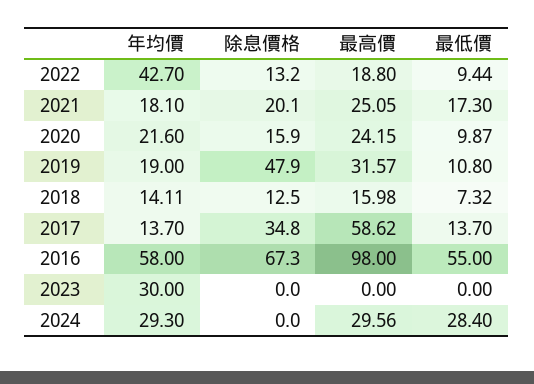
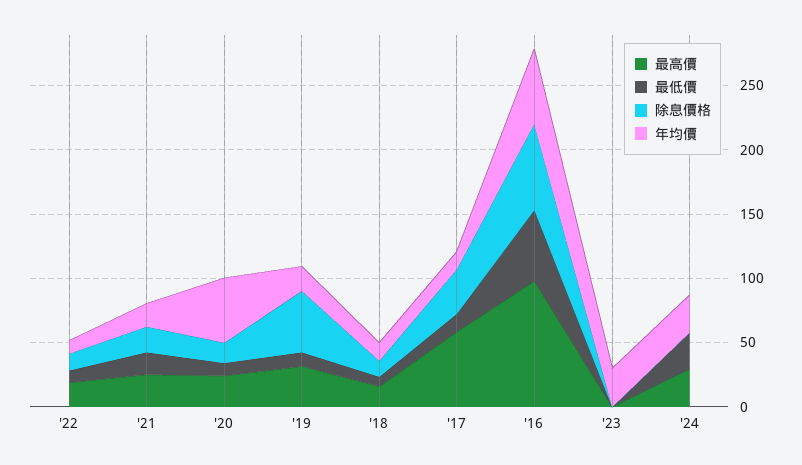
  {
    "年均價": {
-     "2022": 42.7,
+     "2022": 10,
      "2021": 18.1,
-     "2020": 21.6,
+     "2020": 50,
      "2019": 19,
      "2018": 14.11,
      "2017": 13.7,
      "2016": 58,
      "2023": 30,
      "2024": 29.3
    },
    "除息價格": {
      "2022": 13.2,
      "2021": 20.1,
      "2020": 15.9,
      "2019": 47.9,
      "2018": 12.5,
      "2017": 34.8,
      "2016": 67.3,
      "2023": 0,
      "2024": 0
    },
    "最高價": {
      "2022": 18.8,
      "2021": 25.05,
      "2020": 24.15,
      "2019": 31.57,
      "2018": 15.98,
      "2017": 58.62,
      "2016": 98,
      "2023": 0,
      "2024": 29.56
    },
    "最低價": {
      "2022": 9.44,
      "2021": 17.3,
      "2020": 9.87,
      "2019": 10.8,
      "2018": 7.32,
      "2017": 13.7,
      "2016": 55,
      "2023": 0,
      "2024": 28.4
    }
  }

